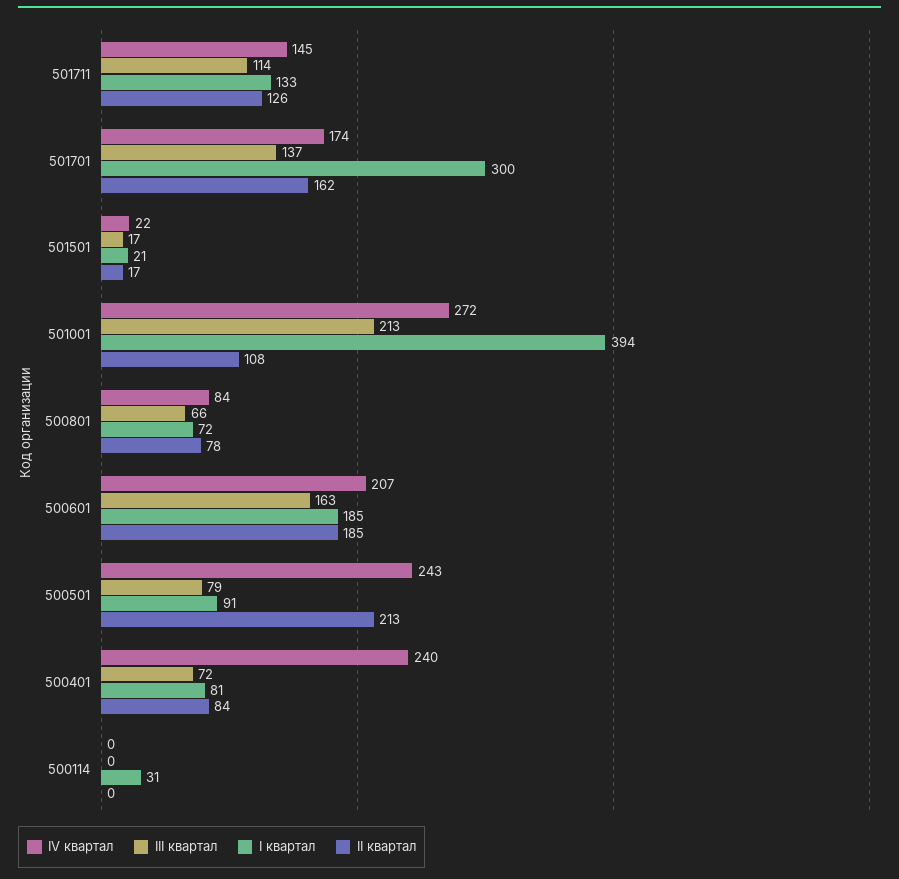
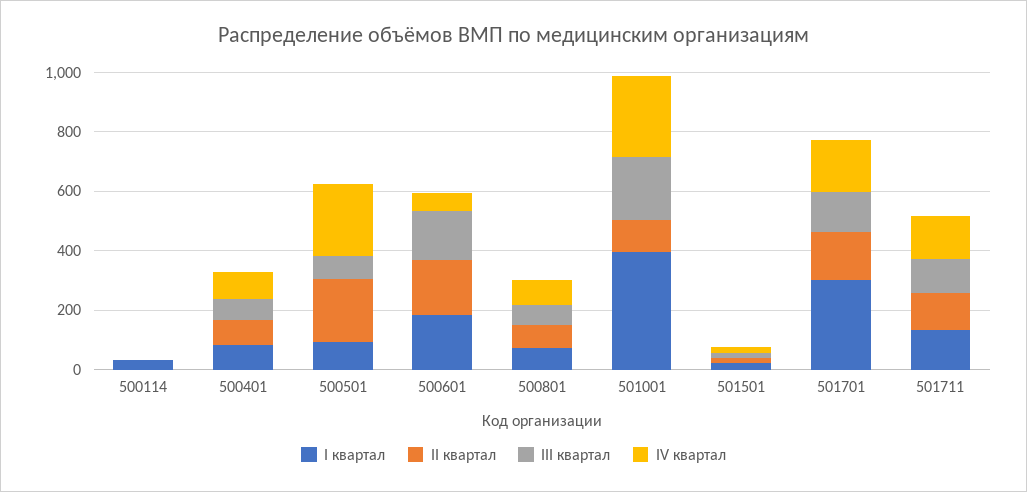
  {
    "IV квартал": {
      "501711": 145,
      "501701": 174,
      "501501": 22,
      "501001": 272,
      "500801": 84,
-     "500601": 207,
+     "500601": 50,
      "500501": 243,
-     "500401": 240,
+     "500401": 100,
      "500114": 0
    },
    "III квартал": {
      "501711": 114,
      "501701": 137,
      "501501": 17,
      "501001": 213,
      "500801": 66,
      "500601": 163,
      "500501": 79,
      "500401": 72,
      "500114": 0
    },
    "I квартал": {
      "501711": 133,
      "501701": 300,
      "501501": 21,
      "501001": 394,
      "500801": 72,
      "500601": 185,
      "500501": 91,
      "500401": 81,
      "500114": 31
    },
    "II квартал": {
      "501711": 126,
      "501701": 162,
      "501501": 17,
      "501001": 108,
      "500801": 78,
      "500601": 185,
      "500501": 213,
      "500401": 84,
      "500114": 0
    }
  }

